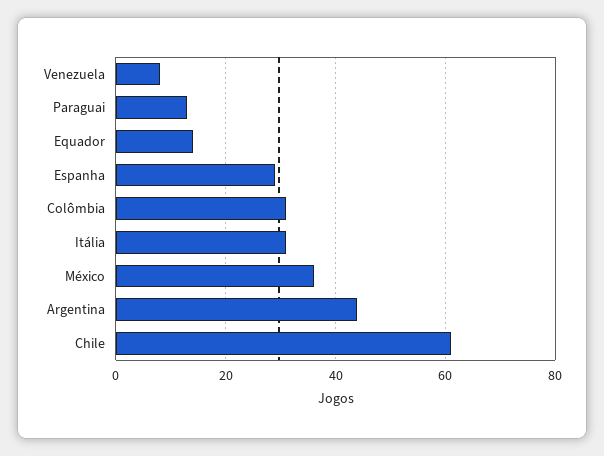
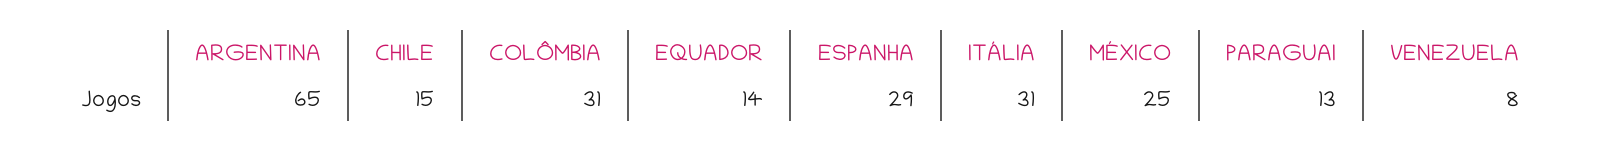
  {
    "Venezuela": 8,
    "Paraguai": 13,
    "Equador": 14,
    "Espanha": 29,
    "Colômbia": 31,
    "Itália": 31,
-   "México": 35,
+   "México": 25,
-   "Argentina": 45,
+   "Argentina": 65,
-   "Chile": 60
+   "Chile": 15
  }

